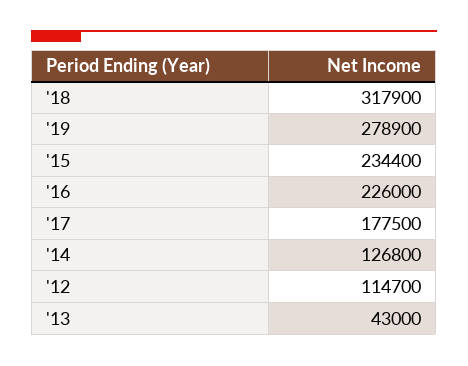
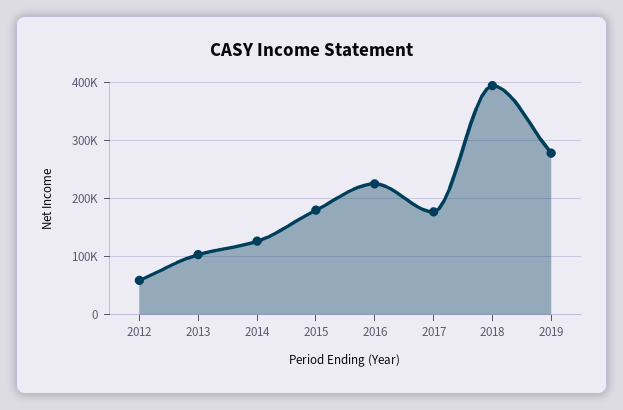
  {
-   "'18": 317900,
+   "'18": 400000,
    "'19": 278900,
-   "'15": 234400,
+   "'15": 180000,
    "'16": 226000,
    "'17": 177500,
    "'14": 126800,
-   "'12": 114700,
+   "'12": 60000,
-   "'13": 43000
+   "'13": 100000
  }

